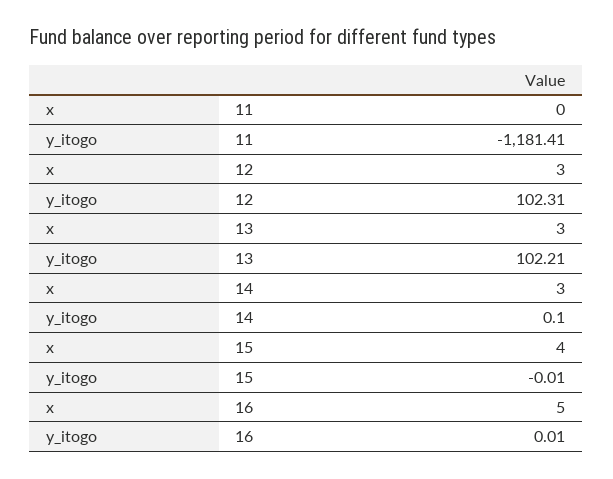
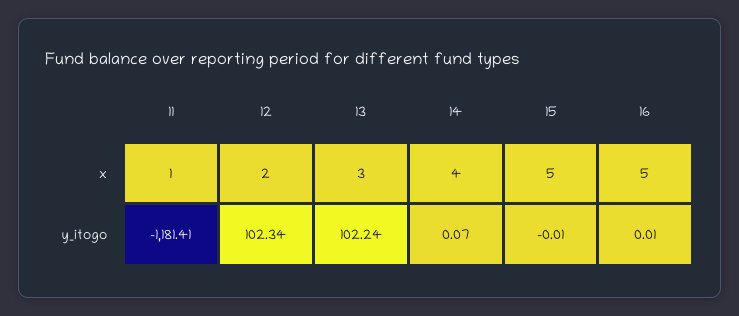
  {
    "x": {
-     "11": 0,
+     "11": 1,
-     "12": 3,
+     "12": 2,
      "13": 3,
-     "14": 3,
+     "14": 4,
-     "15": 4,
+     "15": 5,
      "16": 5
    },
    "y_itogo": {
      "11": -1181.41,
-     "12": 102.31,
+     "12": 102.34,
-     "13": 102.21,
+     "13": 102.24,
-     "14": 0.1,
+     "14": 0.07,
      "15": -0.01,
      "16": 0.01
    }
  }

